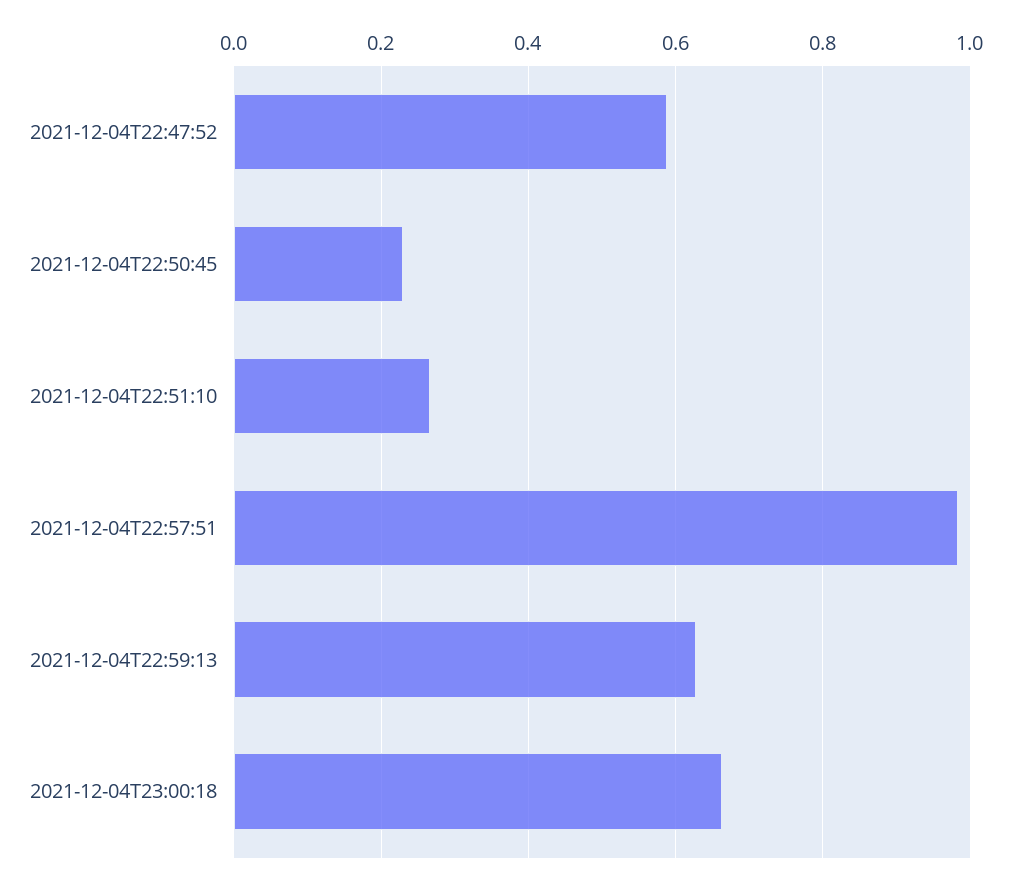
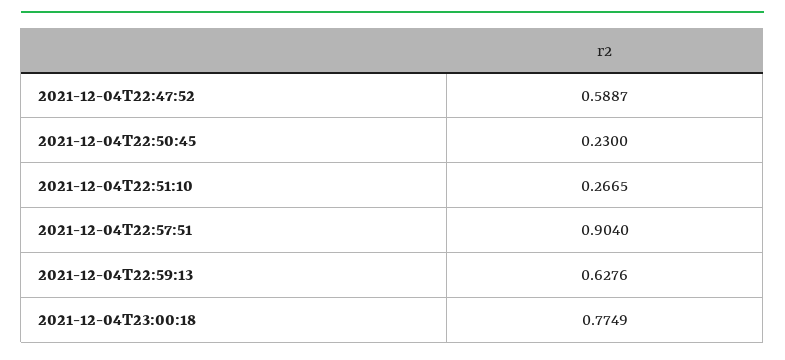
  {
    "2021-12-04T22:47:52": 0.5887,
    "2021-12-04T22:50:45": 0.23,
    "2021-12-04T22:51:10": 0.2665,
-   "2021-12-04T22:57:51": 0.98,
+   "2021-12-04T22:57:51": 0.904,
    "2021-12-04T22:59:13": 0.6276,
-   "2021-12-04T23:00:18": 0.66
+   "2021-12-04T23:00:18": 0.7749
  }

